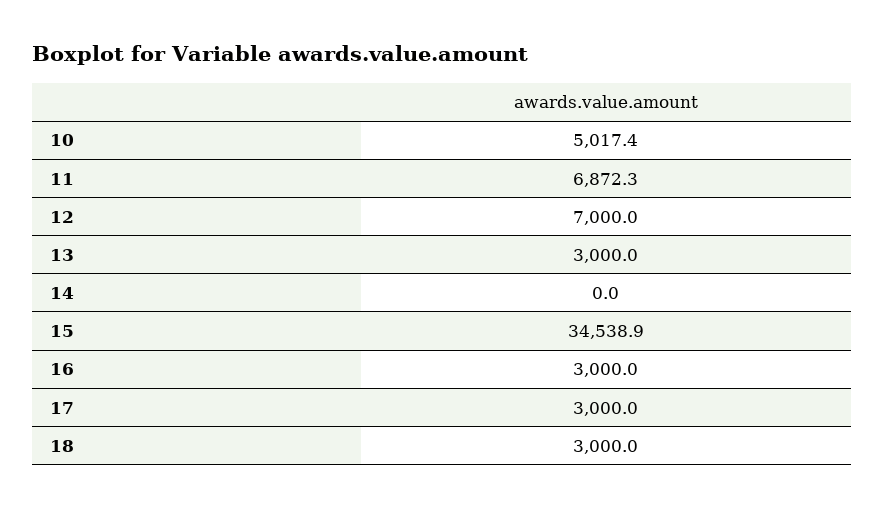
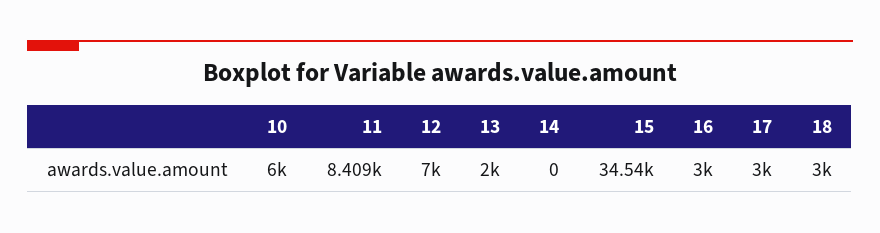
  {
-   "10": 5017.4,
+   "10": 6000,
-   "11": 6872.3,
+   "11": 8409,
    "12": 7000,
-   "13": 3000,
+   "13": 2000,
    "14": 0,
    "15": 34538.9,
    "16": 3000,
    "17": 3000,
    "18": 3000
  }

